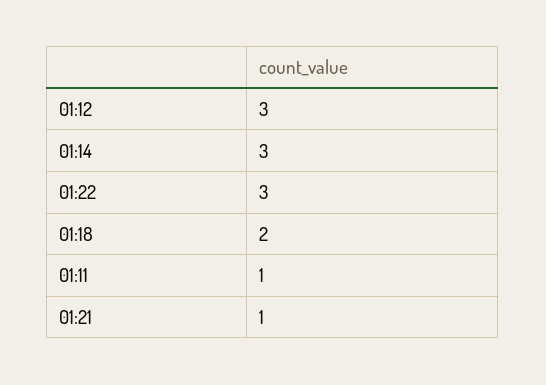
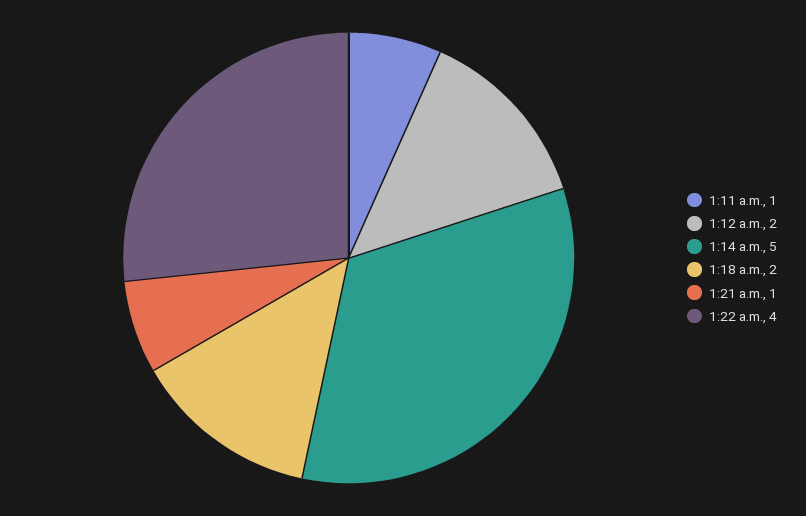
  {
-   "01:12": 3,
+   "01:12": 2,
-   "01:14": 3,
+   "01:14": 5,
-   "01:22": 3,
+   "01:22": 4,
    "01:18": 2,
    "01:11": 1,
    "01:21": 1
  }

